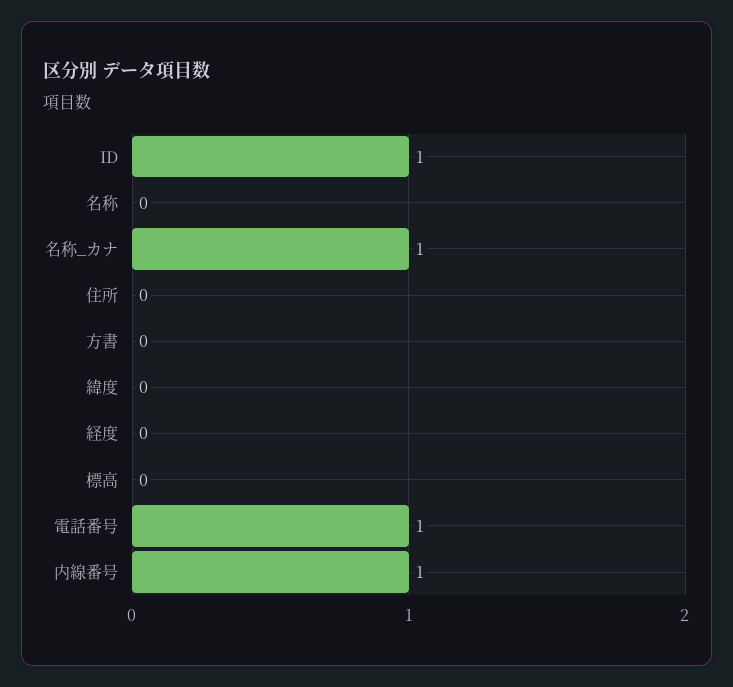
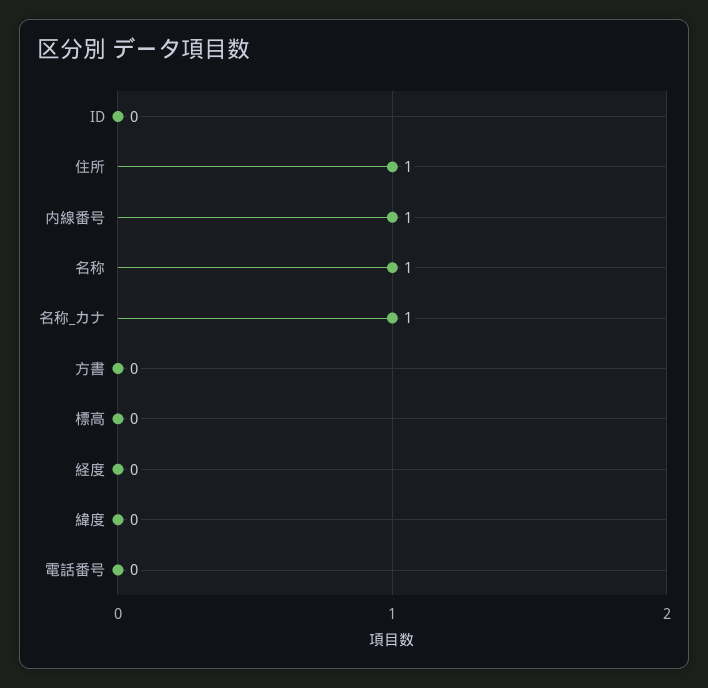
  {
-   "ID": 1,
+   "ID": 0,
-   "名称": 0,
+   "名称": 1,
    "名称_カナ": 1,
-   "住所": 0,
+   "住所": 1,
    "方書": 0,
    "緯度": 0,
    "経度": 0,
    "標高": 0,
-   "電話番号": 1,
+   "電話番号": 0,
    "内線番号": 1
  }

